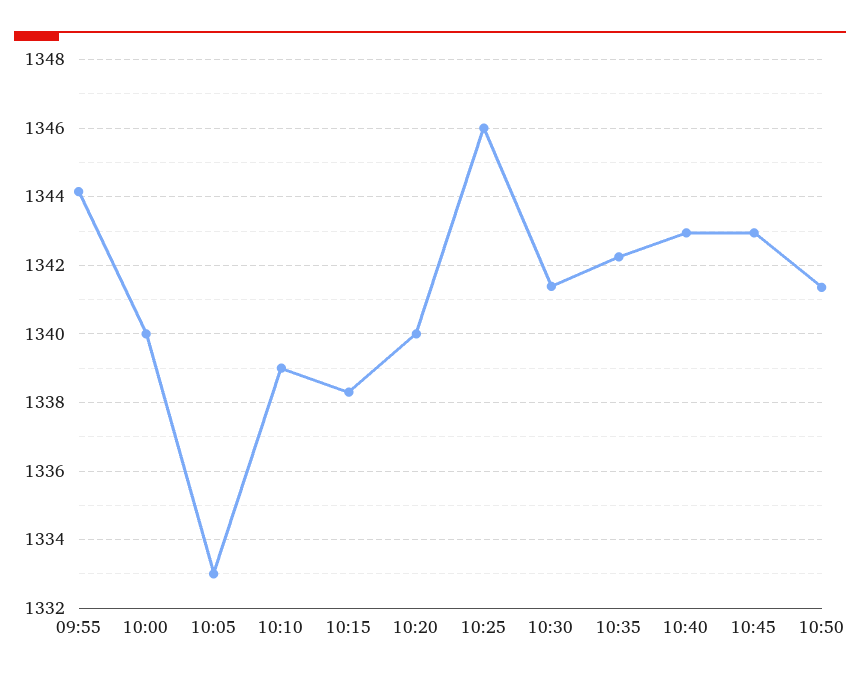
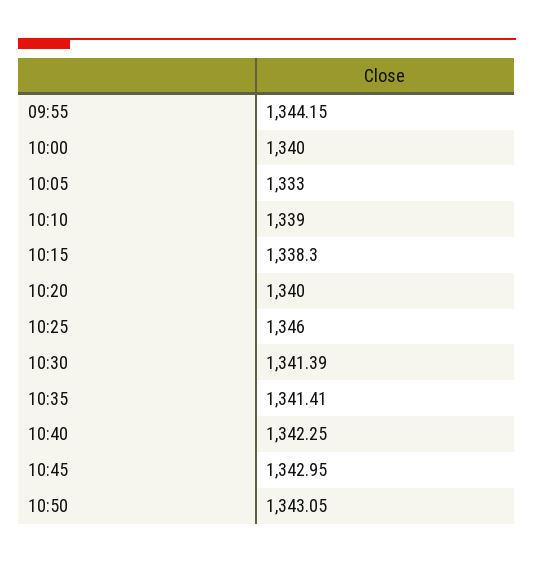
  {
    "09:55": 1344.15,
    "10:00": 1340,
    "10:05": 1333,
    "10:10": 1339,
    "10:15": 1338.3,
    "10:20": 1340,
    "10:25": 1346,
    "10:30": 1341.39,
-   "10:35": 1342.2,
+   "10:35": 1341.41,
-   "10:40": 1343,
+   "10:40": 1342.25,
    "10:45": 1342.95,
-   "10:50": 1341.4
+   "10:50": 1343.05
  }

